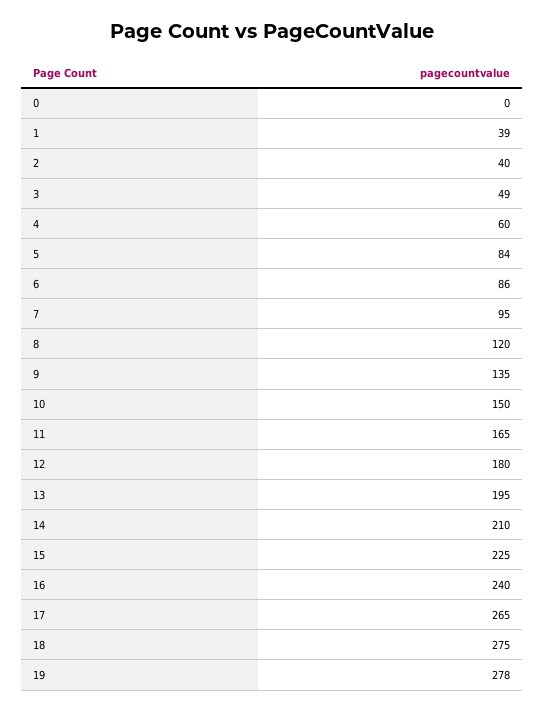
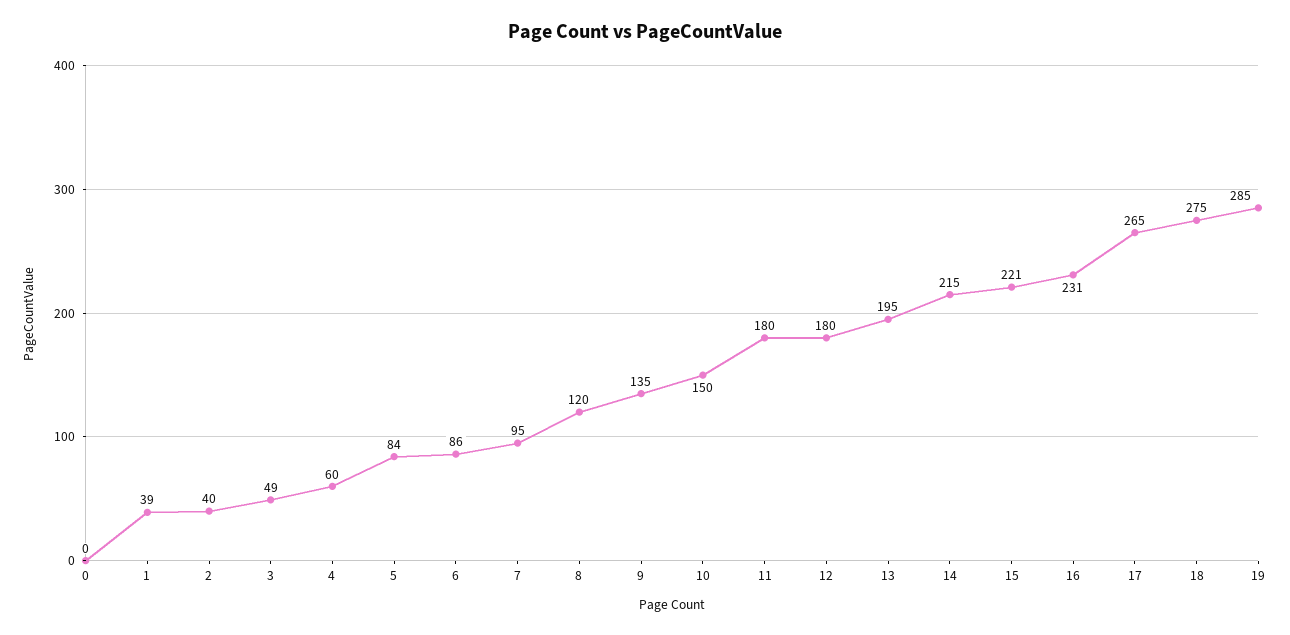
  {
    "0": 0,
    "1": 39,
    "2": 40,
    "3": 49,
    "4": 60,
    "5": 84,
    "6": 86,
    "7": 95,
    "8": 120,
    "9": 135,
    "10": 150,
-   "11": 165,
+   "11": 180,
    "12": 180,
    "13": 195,
-   "14": 210,
+   "14": 215,
-   "15": 225,
+   "15": 221,
-   "16": 240,
+   "16": 231,
    "17": 265,
    "18": 275,
-   "19": 278
+   "19": 285
  }

